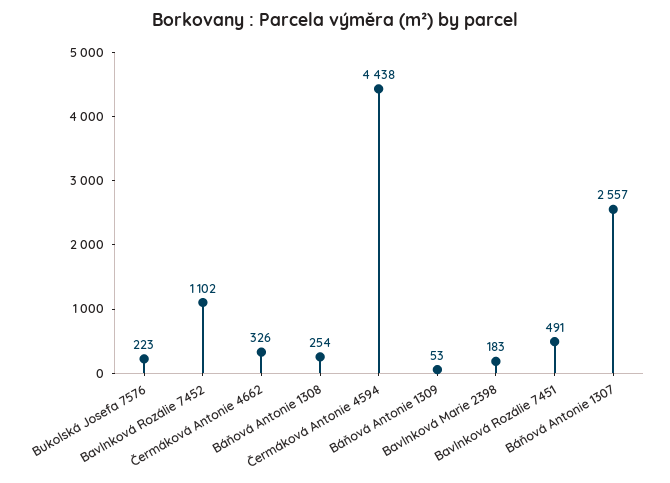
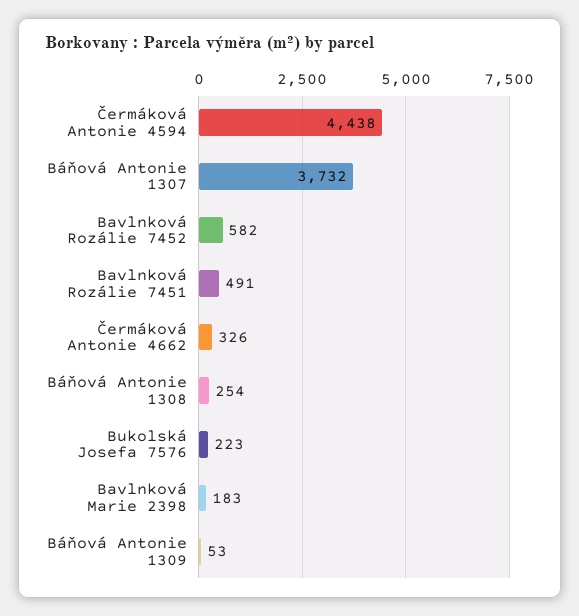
  {
    "Bukolská Josefa 7576": 223,
-   "Bavlnková Rozálie 7452": 1102,
+   "Bavlnková Rozálie 7452": 582,
    "Čermáková Antonie 4662": 326,
    "Báňová Antonie 1308": 254,
    "Čermáková Antonie 4594": 4438,
    "Báňová Antonie 1309": 53,
    "Bavlnková Marie 2398": 183,
    "Bavlnková Rozálie 7451": 491,
-   "Báňová Antonie 1307": 2557
+   "Báňová Antonie 1307": 3732
  }

